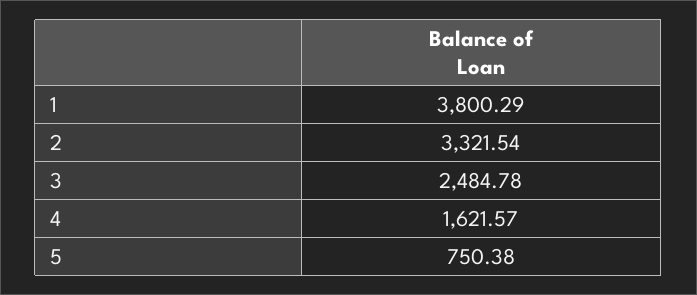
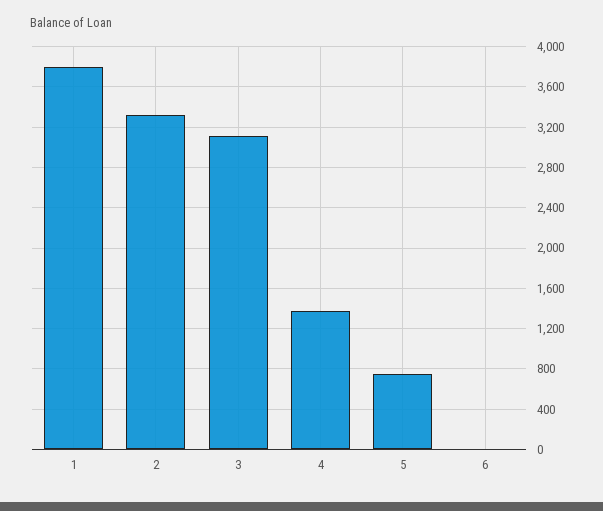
  {
    "1": 3800.29,
    "2": 3321.54,
-   "3": 2484.78,
+   "3": 3100,
-   "4": 1621.57,
+   "4": 1400,
-   "5": 750.38
+   "5": 750.38,
+   "6": 0
  }

